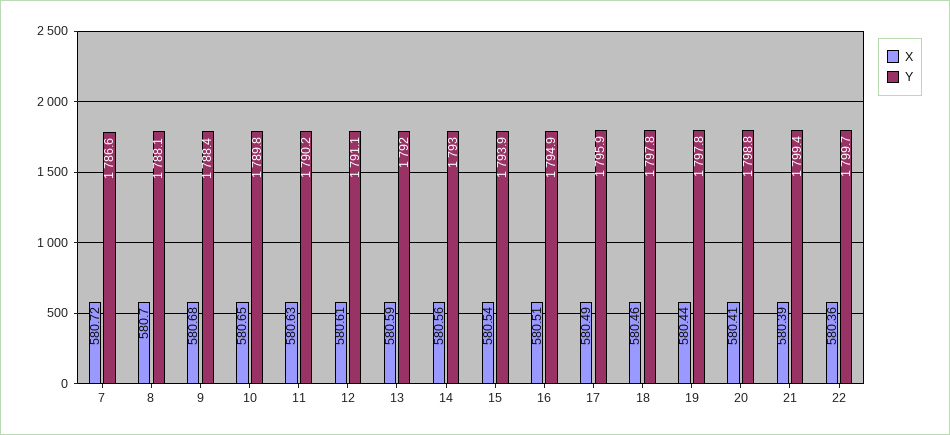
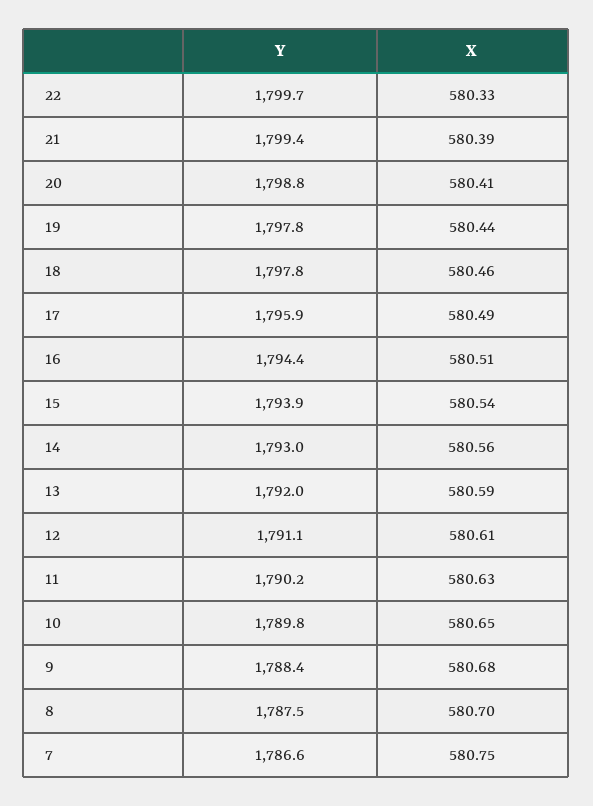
  {
    "X": {
-     "7": 580.72,
+     "7": 580.75,
      "8": 580.7,
      "9": 580.68,
      "10": 580.65,
      "11": 580.63,
      "12": 580.61,
      "13": 580.59,
      "14": 580.56,
      "15": 580.54,
      "16": 580.51,
      "17": 580.49,
      "18": 580.46,
      "19": 580.44,
      "20": 580.41,
      "21": 580.39,
-     "22": 580.36
+     "22": 580.33
    },
    "Y": {
      "7": 1786.6,
-     "8": 1788.1,
+     "8": 1787.5,
      "9": 1788.4,
      "10": 1789.8,
      "11": 1790.2,
      "12": 1791.1,
      "13": 1792,
      "14": 1793,
      "15": 1793.9,
-     "16": 1794.9,
+     "16": 1794.4,
      "17": 1795.9,
      "18": 1797.8,
      "19": 1797.8,
      "20": 1798.8,
      "21": 1799.4,
      "22": 1799.7
    }
  }

